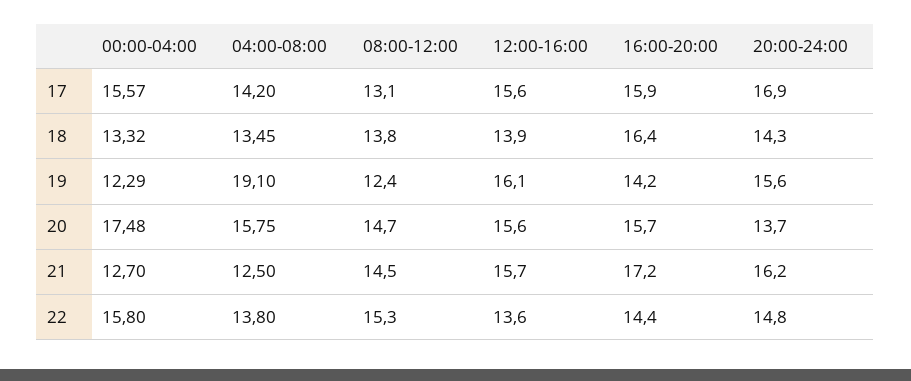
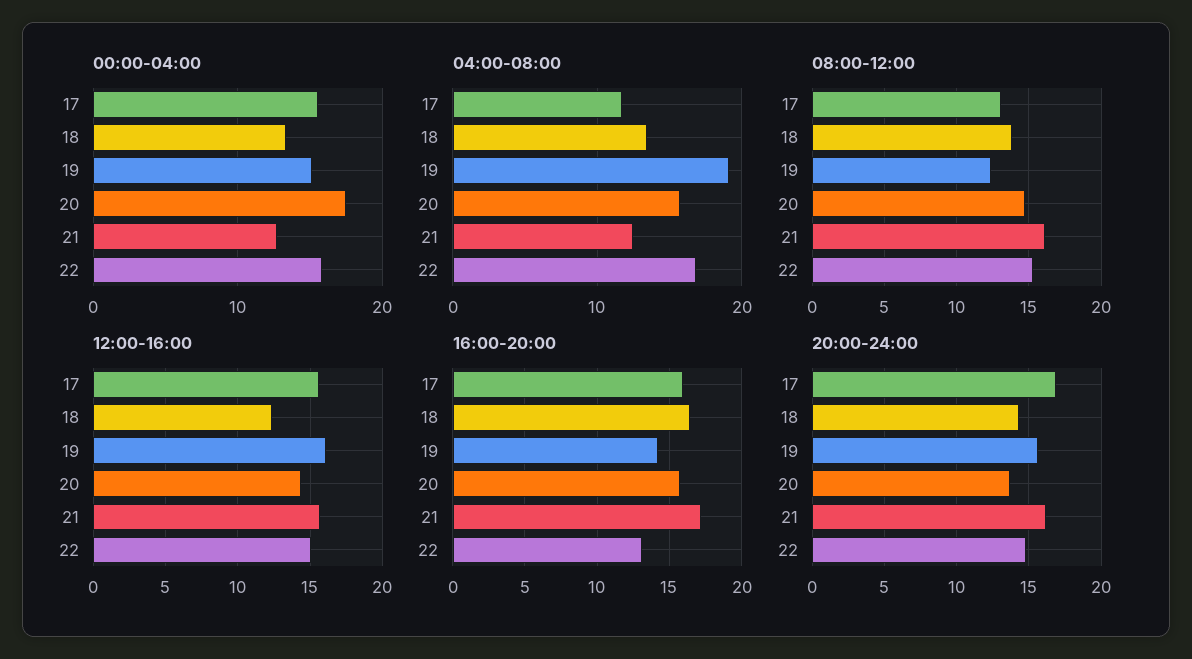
  {
    "00:00-04:00": {
      "17": 15.57,
      "18": 13.32,
-     "19": 12.29,
+     "19": 15,
      "20": 17.48,
      "21": 12.7,
      "22": 15.8
    },
    "04:00-08:00": {
-     "17": 14.2,
+     "17": 12,
      "18": 13.45,
      "19": 19.1,
      "20": 15.75,
      "21": 12.5,
-     "22": 13.8
+     "22": 17
    },
    "08:00-12:00": {
      "17": 13.1,
      "18": 13.8,
      "19": 12.4,
      "20": 14.7,
-     "21": 14.5,
+     "21": 16,
      "22": 15.3
    },
    "12:00-16:00": {
      "17": 15.6,
-     "18": 13.9,
+     "18": 12.5,
      "19": 16.1,
-     "20": 15.6,
+     "20": 14.5,
      "21": 15.7,
-     "22": 13.6
+     "22": 15
    },
    "16:00-20:00": {
      "17": 15.9,
      "18": 16.4,
      "19": 14.2,
      "20": 15.7,
      "21": 17.2,
-     "22": 14.4
+     "22": 13
    },
    "20:00-24:00": {
      "17": 16.9,
      "18": 14.3,
      "19": 15.6,
      "20": 13.7,
      "21": 16.2,
      "22": 14.8
    }
  }

